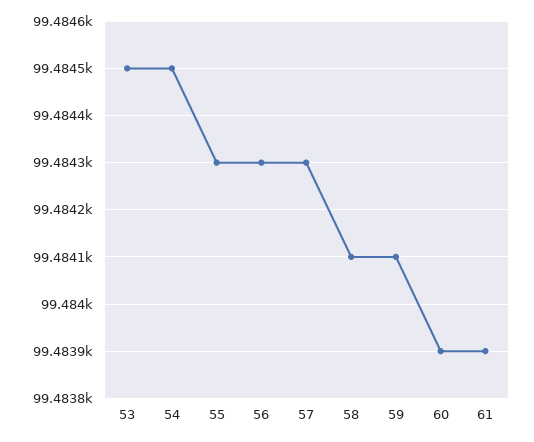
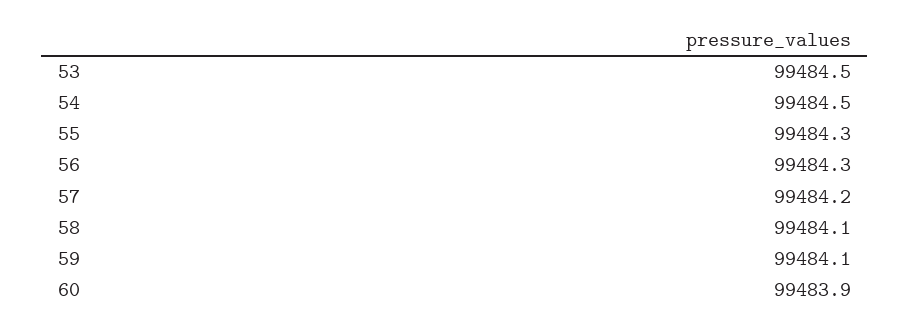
  {
    "53": 99484.5,
    "54": 99484.5,
    "55": 99484.3,
    "56": 99484.3,
-   "57": 99484.3,
+   "57": 99484.2,
    "58": 99484.1,
    "59": 99484.1,
-   "60": 99483.9,
+   "60": 99483.9
-   "61": 99483.9
  }

